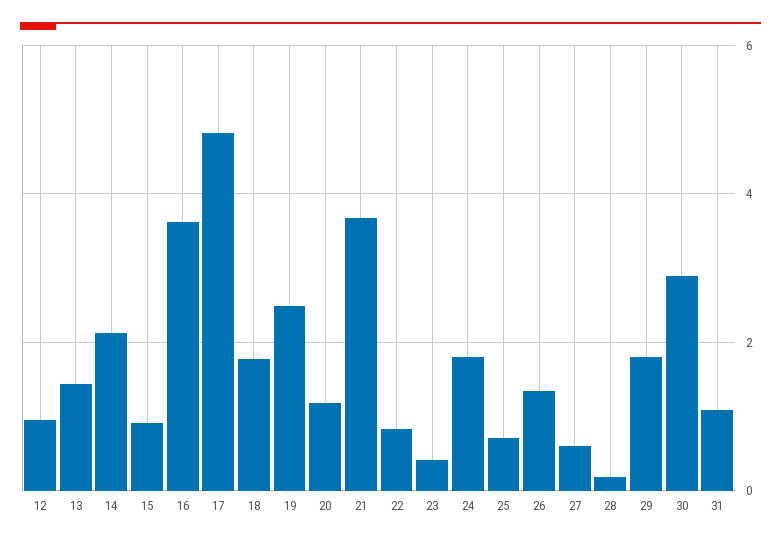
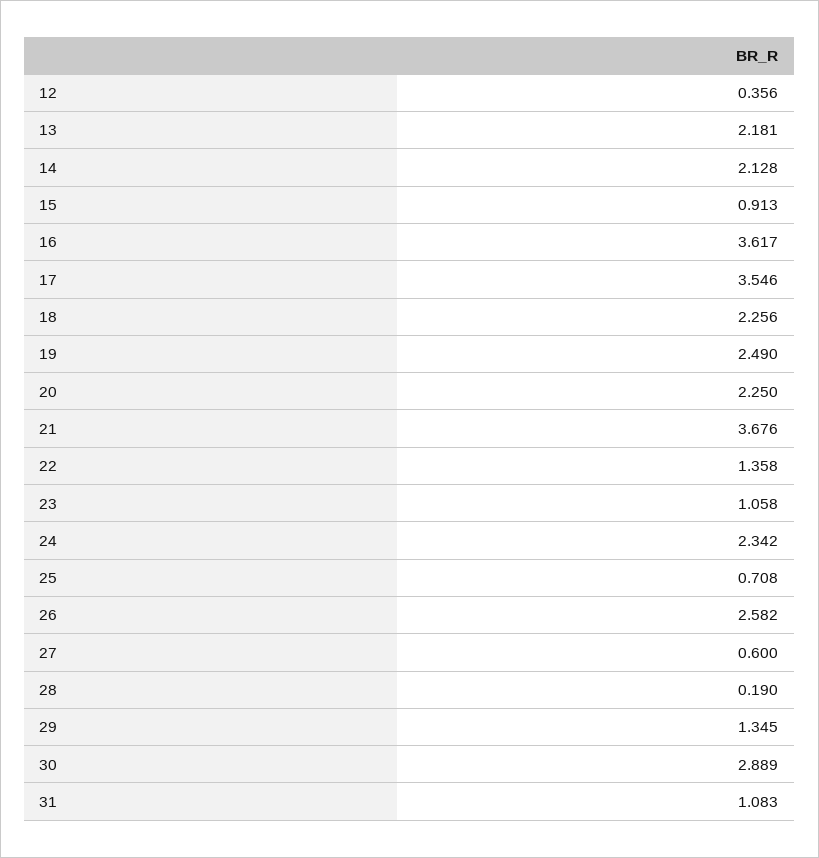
  {
-   "12": 1,
+   "12": 0.356,
-   "13": 1.4,
+   "13": 2.181,
    "14": 2.128,
    "15": 0.913,
    "16": 3.617,
-   "17": 4.8,
+   "17": 3.546,
-   "18": 1.8,
+   "18": 2.256,
    "19": 2.49,
-   "20": 1.2,
+   "20": 2.25,
    "21": 3.676,
-   "22": 0.8,
+   "22": 1.358,
-   "23": 0.4,
+   "23": 1.058,
-   "24": 1.8,
+   "24": 2.342,
    "25": 0.708,
-   "26": 1.4,
+   "26": 2.582,
    "27": 0.6,
    "28": 0.19,
-   "29": 1.8,
+   "29": 1.345,
    "30": 2.889,
    "31": 1.083
  }

